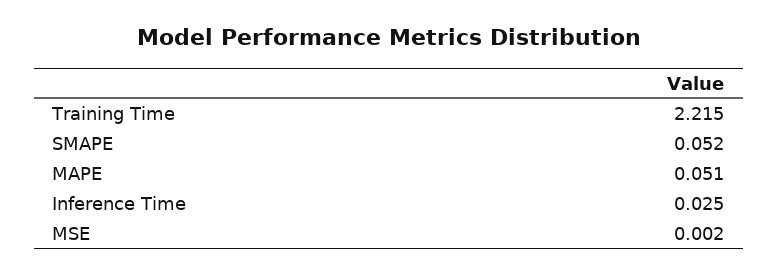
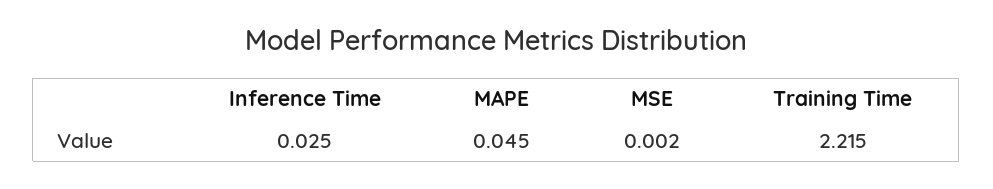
  {
    "Training Time": 2.215,
-   "SMAPE": 0.052,
-   "MAPE": 0.051,
+   "MAPE": 0.045,
    "Inference Time": 0.025,
    "MSE": 0.002
  }

